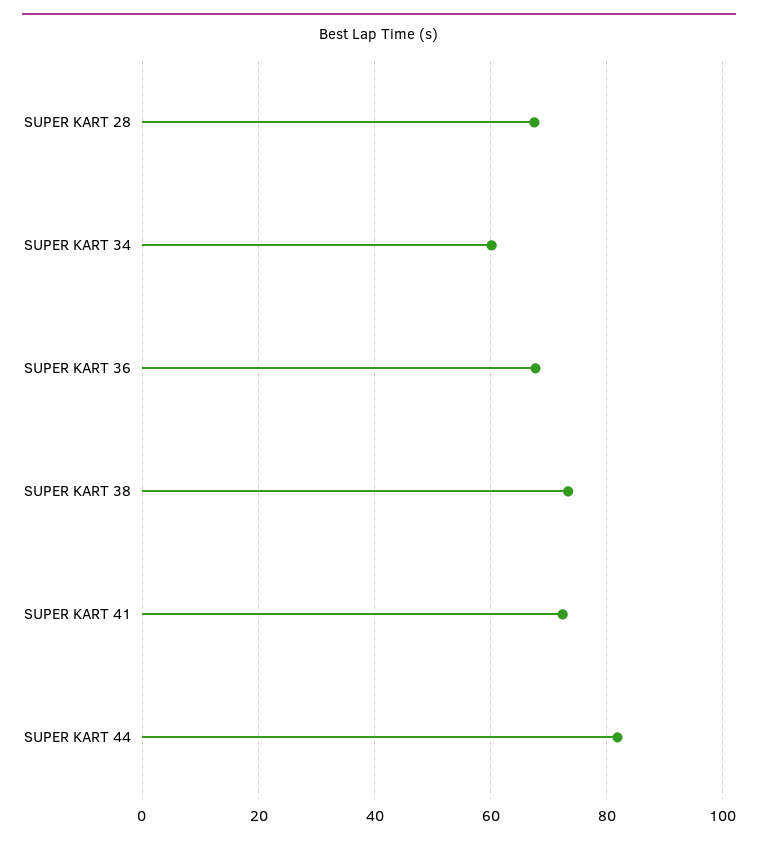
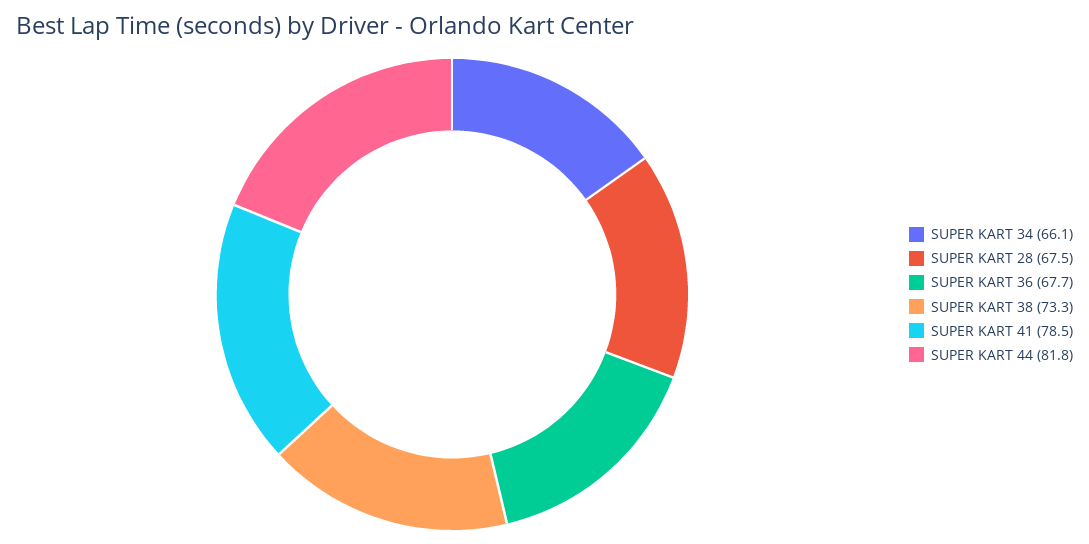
  {
    "SUPER KART 28": 67.5,
-   "SUPER KART 34": 60,
+   "SUPER KART 34": 66.1,
    "SUPER KART 36": 67.7,
    "SUPER KART 38": 73.3,
-   "SUPER KART 41": 72,
+   "SUPER KART 41": 78.5,
    "SUPER KART 44": 81.8
  }

